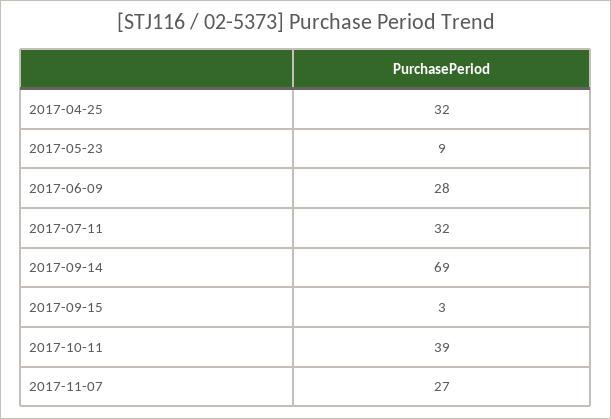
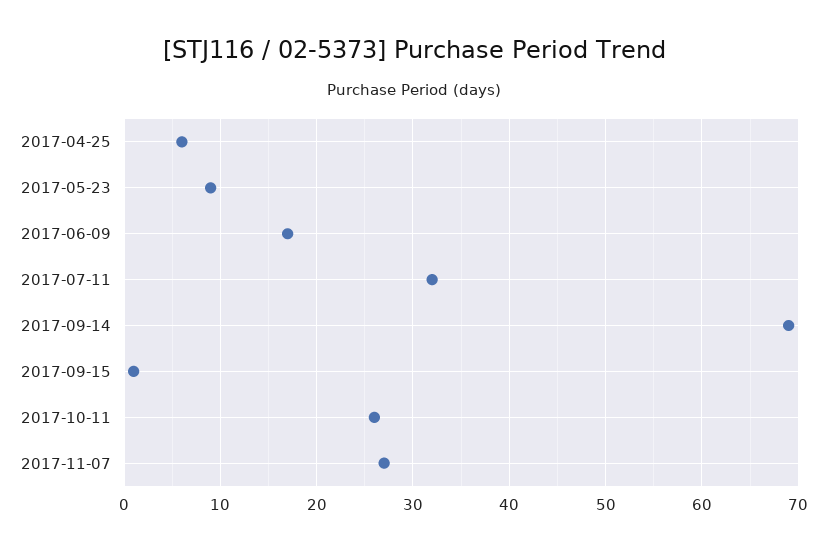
  {
-   "2017-04-25": 32,
+   "2017-04-25": 6,
    "2017-05-23": 9,
-   "2017-06-09": 28,
+   "2017-06-09": 17,
    "2017-07-11": 32,
    "2017-09-14": 69,
-   "2017-09-15": 3,
+   "2017-09-15": 1,
-   "2017-10-11": 39,
+   "2017-10-11": 26,
    "2017-11-07": 27
  }

